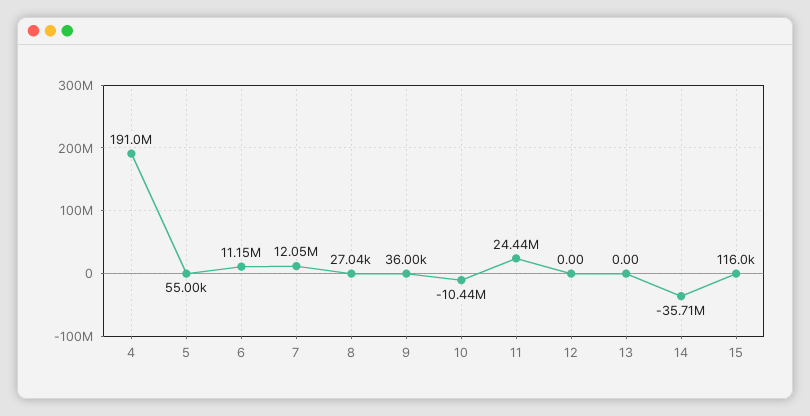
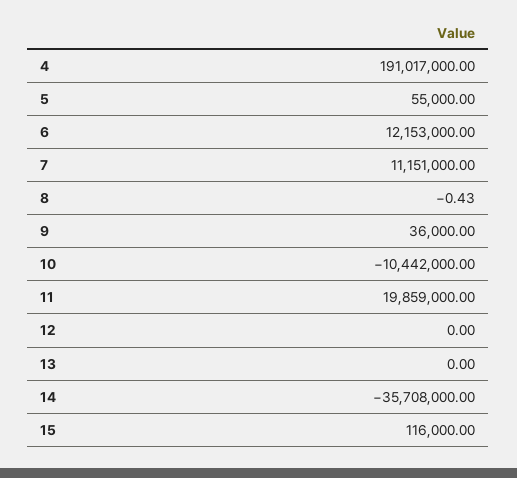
  {
    "4": 191017000,
    "5": 55000,
-   "6": 11150000,
+   "6": 12153000,
-   "7": 12050000,
+   "7": 11151000,
-   "8": 27040,
+   "8": -0.43,
    "9": 36000,
    "10": -10442000,
-   "11": 24440000,
+   "11": 19859000,
    "12": 0,
    "13": 0,
    "14": -35708000,
    "15": 116000
  }

